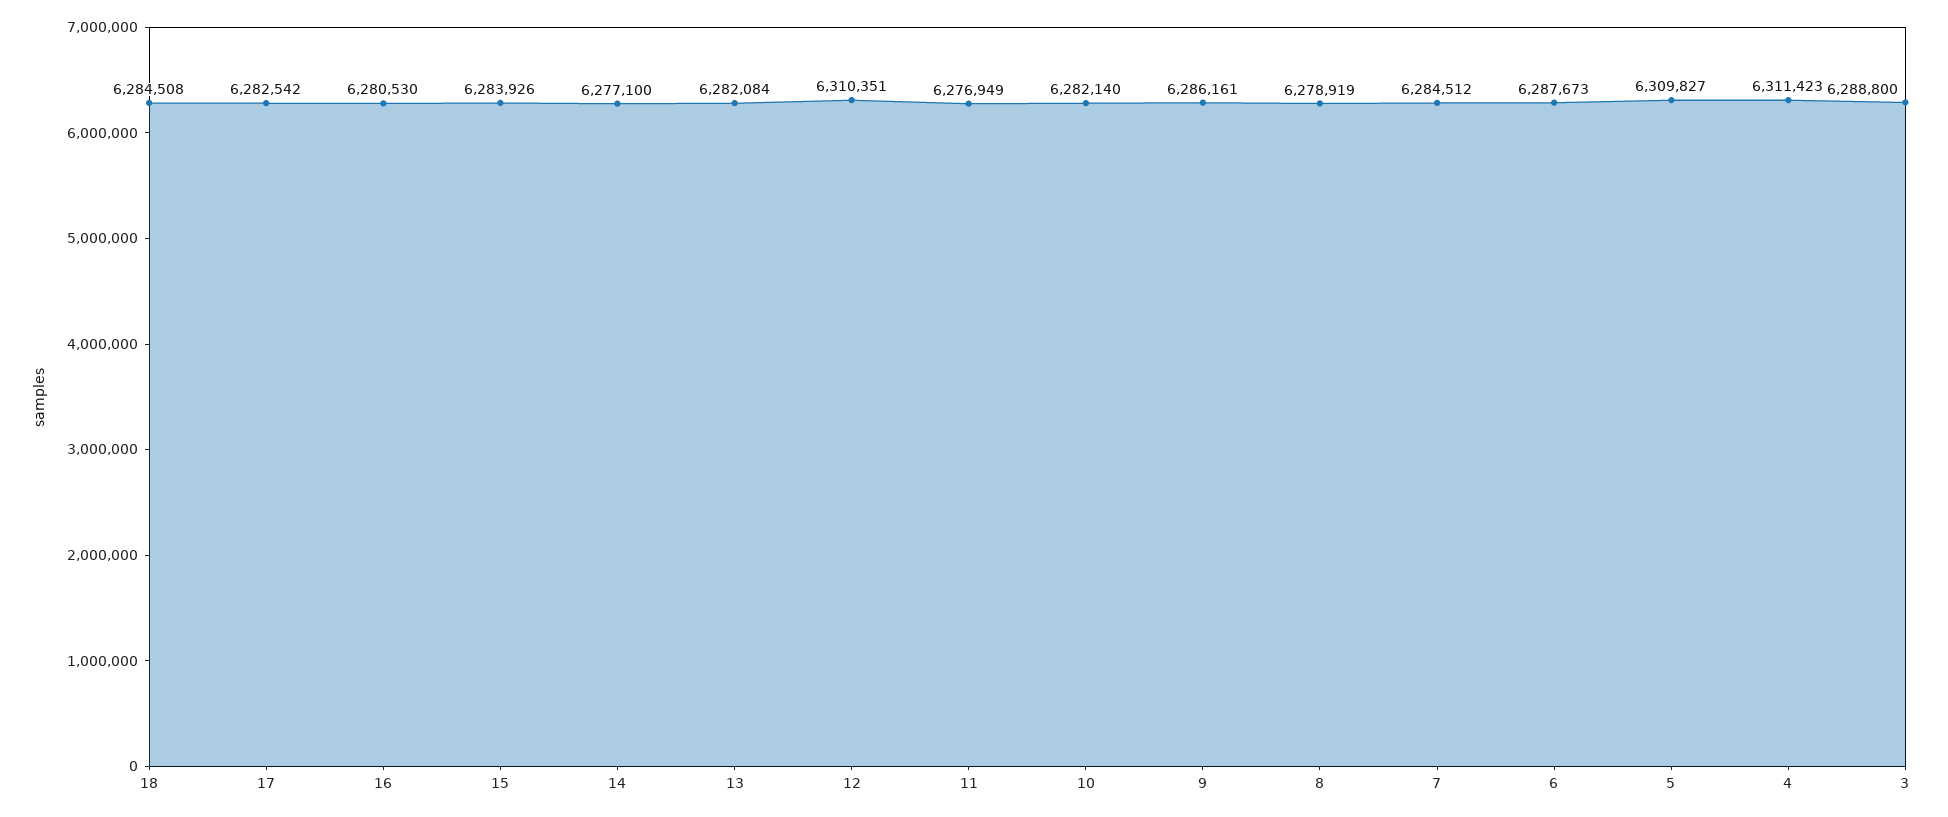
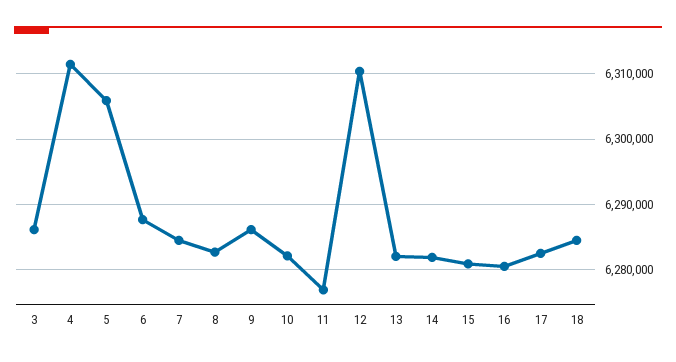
  {
    "18": 6284508,
    "17": 6282542,
    "16": 6280530,
-   "15": 6283926,
+   "15": 6281000,
-   "14": 6277100,
+   "14": 6282000,
    "13": 6282084,
    "12": 6310351,
    "11": 6276949,
    "10": 6282140,
    "9": 6286161,
-   "8": 6278919,
+   "8": 6283000,
    "7": 6284512,
    "6": 6287673,
-   "5": 6309827,
+   "5": 6306000,
    "4": 6311423,
-   "3": 6288800
+   "3": 6286000
  }

